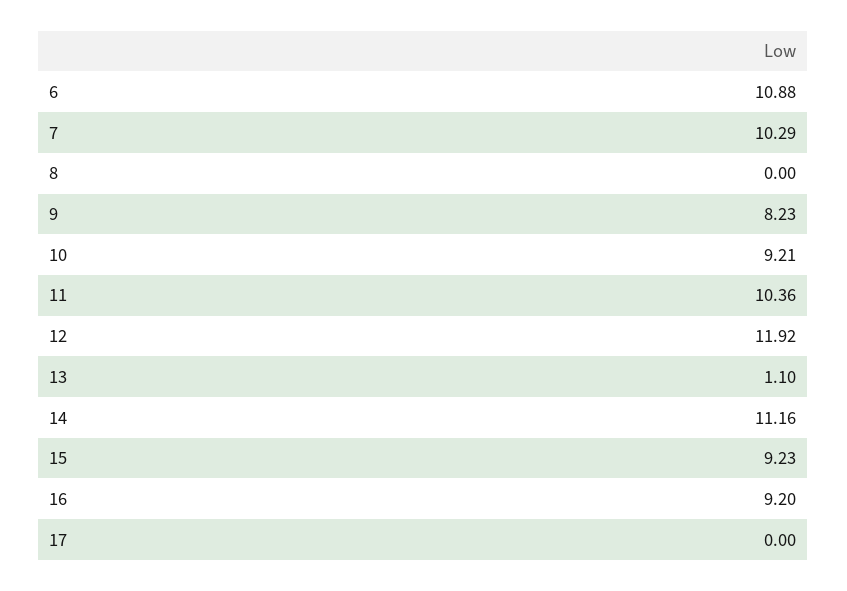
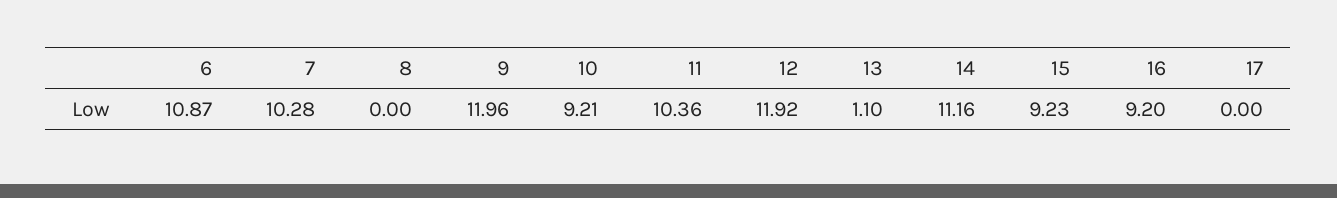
  {
-   "6": 10.88,
+   "6": 10.87,
-   "7": 10.29,
+   "7": 10.28,
    "8": 0,
-   "9": 8.23,
+   "9": 11.96,
    "10": 9.21,
    "11": 10.36,
    "12": 11.92,
    "13": 1.1,
    "14": 11.16,
    "15": 9.23,
    "16": 9.2,
    "17": 0
  }

